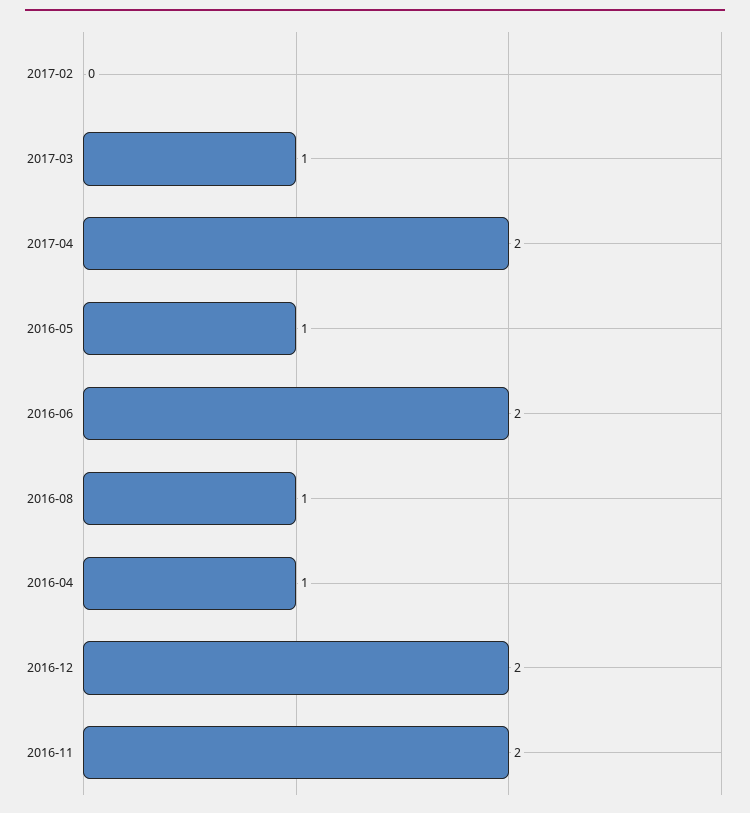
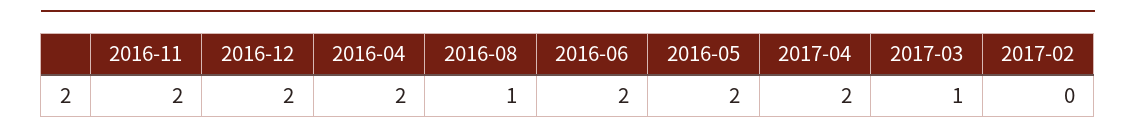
  {
    "2017-02": 0,
    "2017-03": 1,
    "2017-04": 2,
-   "2016-05": 1,
+   "2016-05": 2,
    "2016-06": 2,
    "2016-08": 1,
-   "2016-04": 1,
+   "2016-04": 2,
    "2016-12": 2,
    "2016-11": 2
  }

